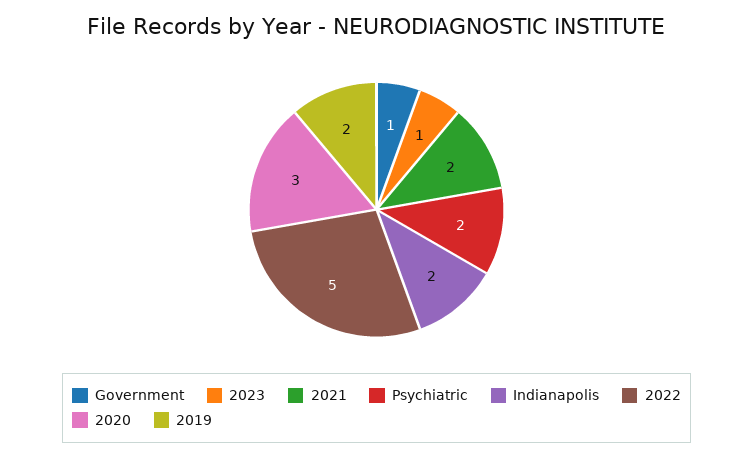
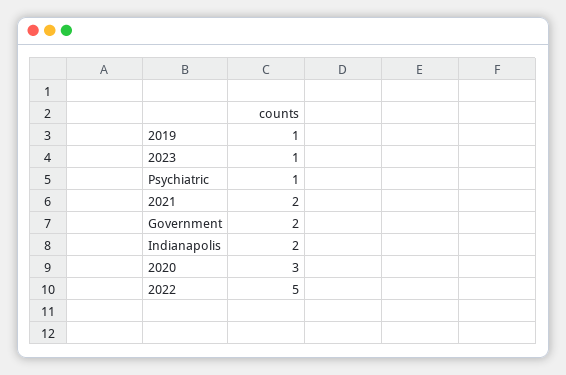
  {
-   "Government": 1,
+   "Government": 2,
    "2023": 1,
    "2021": 2,
-   "Psychiatric": 2,
+   "Psychiatric": 1,
    "Indianapolis": 2,
    "2022": 5,
    "2020": 3,
-   "2019": 2
+   "2019": 1
  }

